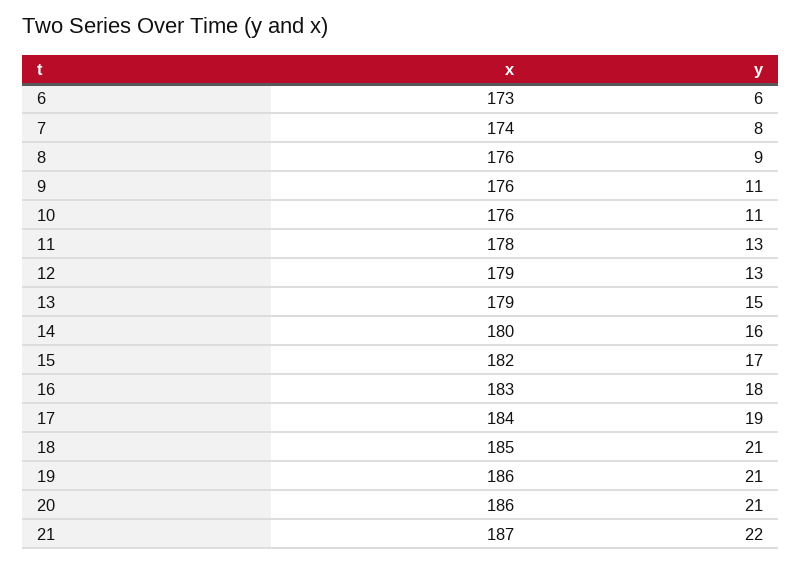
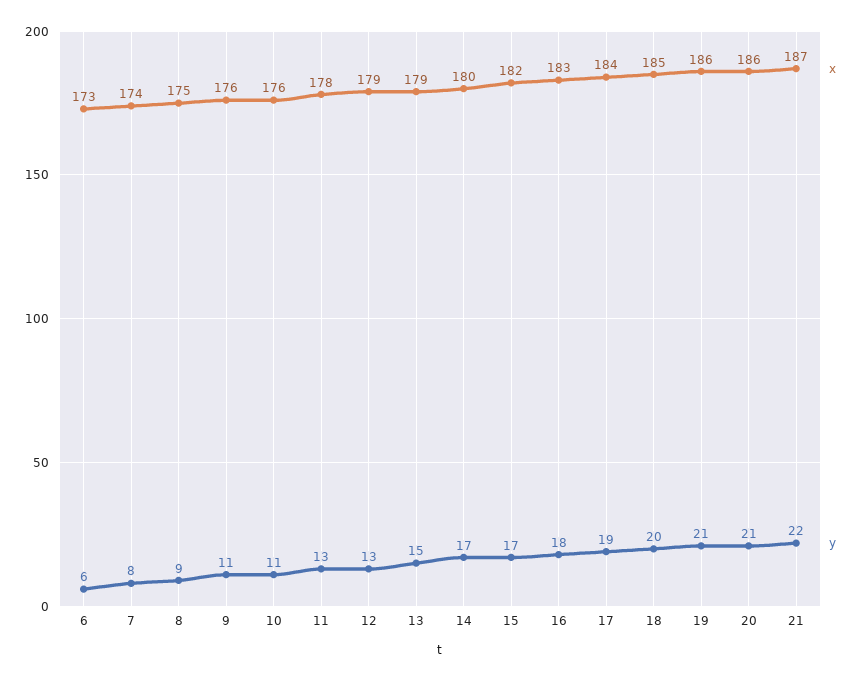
  {
    "x": {
      "6": 173,
      "7": 174,
-     "8": 176,
+     "8": 175,
      "9": 176,
      "10": 176,
      "11": 178,
      "12": 179,
      "13": 179,
      "14": 180,
      "15": 182,
      "16": 183,
      "17": 184,
      "18": 185,
      "19": 186,
      "20": 186,
      "21": 187
    },
    "y": {
      "6": 6,
      "7": 8,
      "8": 9,
      "9": 11,
      "10": 11,
      "11": 13,
      "12": 13,
      "13": 15,
-     "14": 16,
+     "14": 17,
      "15": 17,
      "16": 18,
      "17": 19,
-     "18": 21,
+     "18": 20,
      "19": 21,
      "20": 21,
      "21": 22
    }
  }

